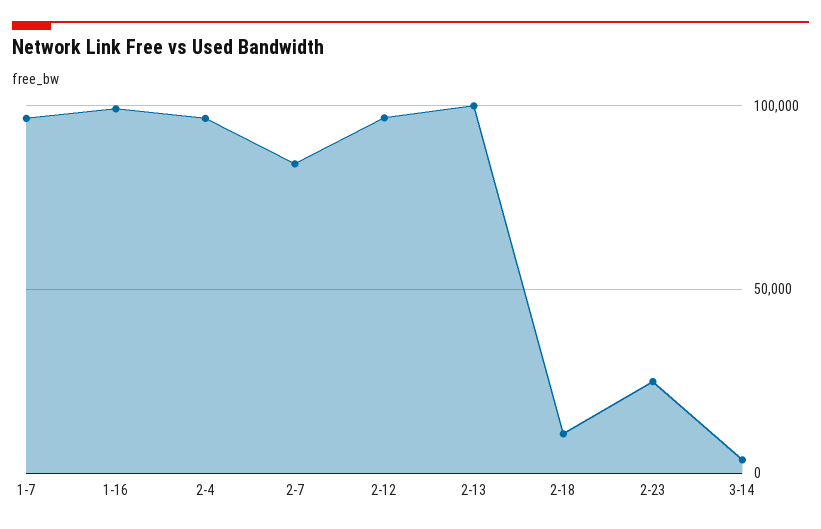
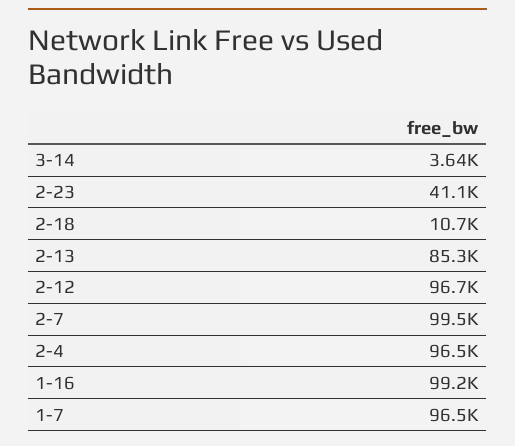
  {
    "1-7": 96500,
    "1-16": 99200,
    "2-4": 96500,
-   "2-7": 85000,
+   "2-7": 99500,
    "2-12": 96700,
-   "2-13": 100000,
+   "2-13": 85300,
    "2-18": 10700,
-   "2-23": 25000,
+   "2-23": 41100,
    "3-14": 3640
  }

